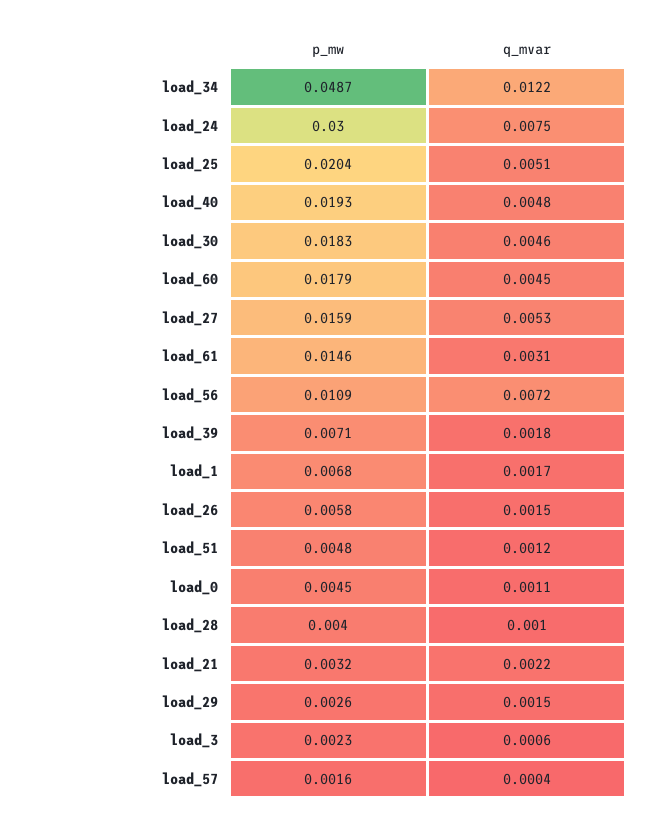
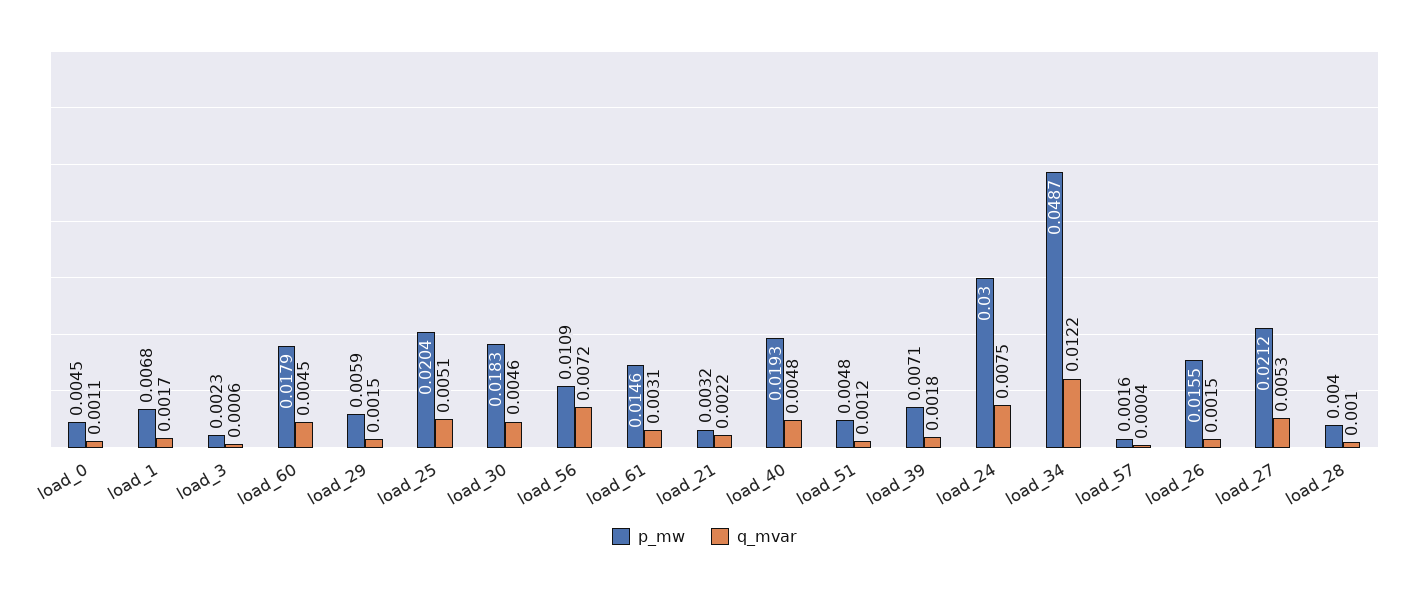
  {
    "p_mw": {
      "load_34": 0.0487,
      "load_24": 0.03,
      "load_25": 0.0204,
      "load_40": 0.0193,
      "load_30": 0.0183,
      "load_60": 0.0179,
-     "load_27": 0.0159,
+     "load_27": 0.0212,
      "load_61": 0.0146,
      "load_56": 0.0109,
      "load_39": 0.0071,
      "load_1": 0.0068,
-     "load_26": 0.0058,
+     "load_26": 0.0155,
      "load_51": 0.0048,
      "load_0": 0.0045,
      "load_28": 0.004,
      "load_21": 0.0032,
-     "load_29": 0.0026,
+     "load_29": 0.0059,
      "load_3": 0.0023,
      "load_57": 0.0016
    },
    "q_mvar": {
      "load_34": 0.0122,
      "load_24": 0.0075,
      "load_25": 0.0051,
      "load_40": 0.0048,
      "load_30": 0.0046,
      "load_60": 0.0045,
      "load_27": 0.0053,
      "load_61": 0.0031,
      "load_56": 0.0072,
      "load_39": 0.0018,
      "load_1": 0.0017,
      "load_26": 0.0015,
      "load_51": 0.0012,
      "load_0": 0.0011,
      "load_28": 0.001,
      "load_21": 0.0022,
      "load_29": 0.0015,
      "load_3": 0.0006,
      "load_57": 0.0004
    }
  }

